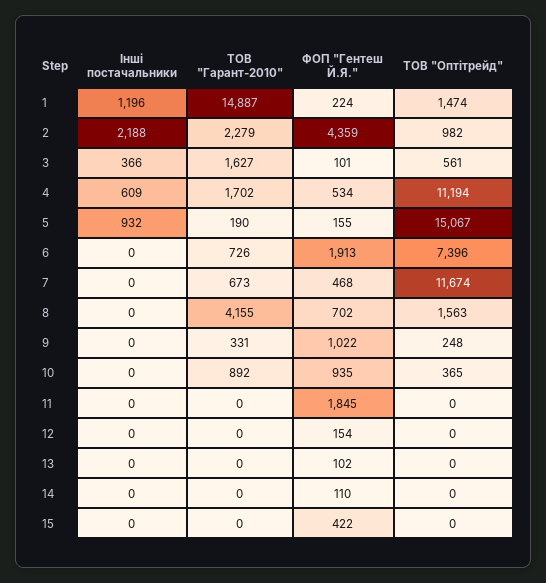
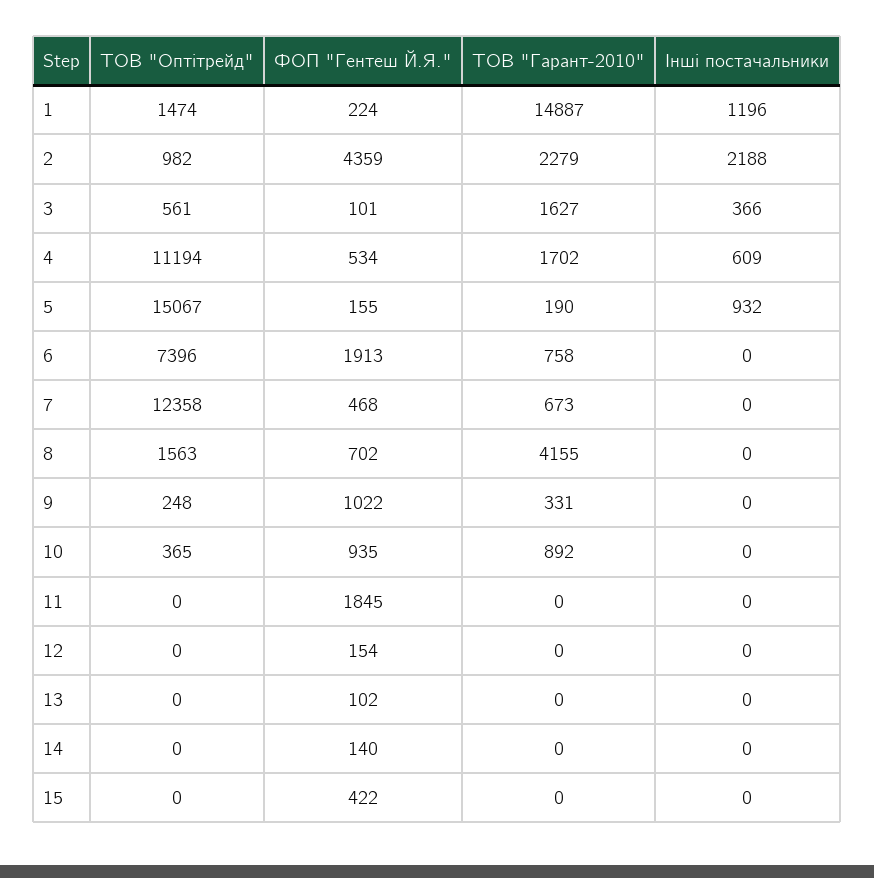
  {
    "Інші постачальники": {
      "1": 1196,
      "2": 2188,
      "3": 366,
      "4": 609,
      "5": 932,
      "6": 0,
      "7": 0,
      "8": 0,
      "9": 0,
      "10": 0,
      "11": 0,
      "12": 0,
      "13": 0,
      "14": 0,
      "15": 0
    },
    "ТОВ \"Гарант-2010\"": {
      "1": 14887,
      "2": 2279,
      "3": 1627,
      "4": 1702,
      "5": 190,
-     "6": 726,
+     "6": 758,
      "7": 673,
      "8": 4155,
      "9": 331,
      "10": 892,
      "11": 0,
      "12": 0,
      "13": 0,
      "14": 0,
      "15": 0
    },
    "ФОП \"Гентеш Й.Я.\"": {
      "1": 224,
      "2": 4359,
      "3": 101,
      "4": 534,
      "5": 155,
      "6": 1913,
      "7": 468,
      "8": 702,
      "9": 1022,
      "10": 935,
      "11": 1845,
      "12": 154,
      "13": 102,
-     "14": 110,
+     "14": 140,
      "15": 422
    },
    "ТОВ \"Оптітрейд\"": {
      "1": 1474,
      "2": 982,
      "3": 561,
      "4": 11194,
      "5": 15067,
      "6": 7396,
-     "7": 11674,
+     "7": 12358,
      "8": 1563,
      "9": 248,
      "10": 365,
      "11": 0,
      "12": 0,
      "13": 0,
      "14": 0,
      "15": 0
    }
  }

